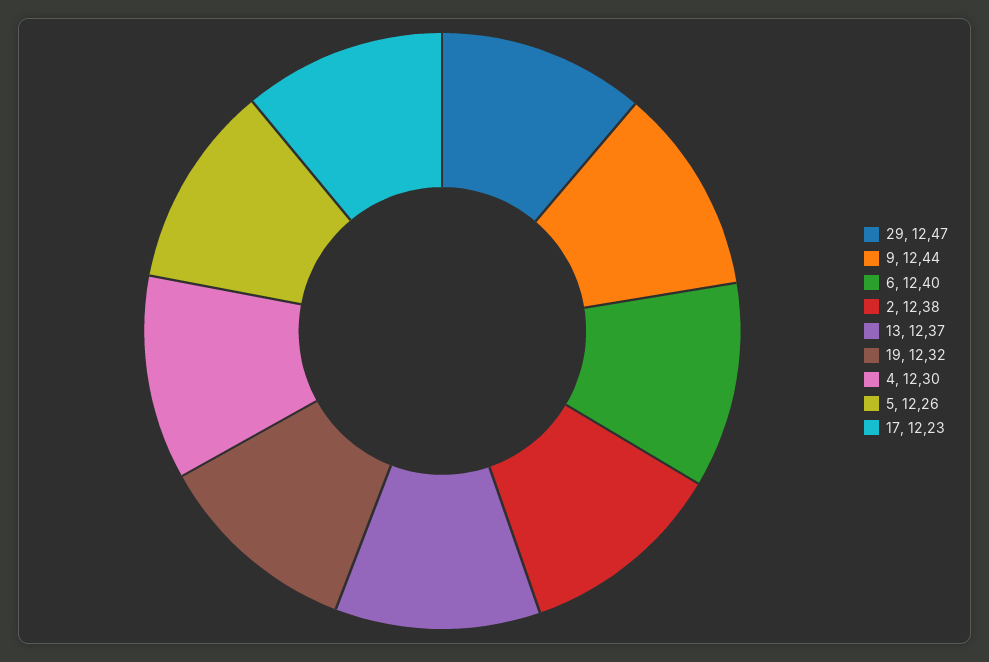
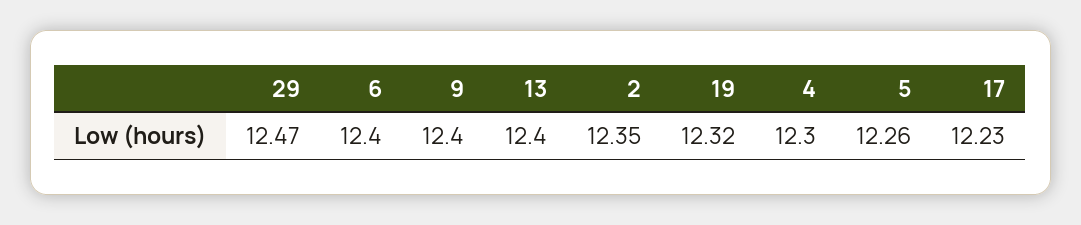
  {
    "29": 12.47,
-   "9": 12.44,
+   "9": 12.4,
    "6": 12.4,
-   "2": 12.38,
+   "2": 12.35,
-   "13": 12.37,
+   "13": 12.4,
    "19": 12.32,
    "4": 12.3,
    "5": 12.26,
    "17": 12.23
  }

